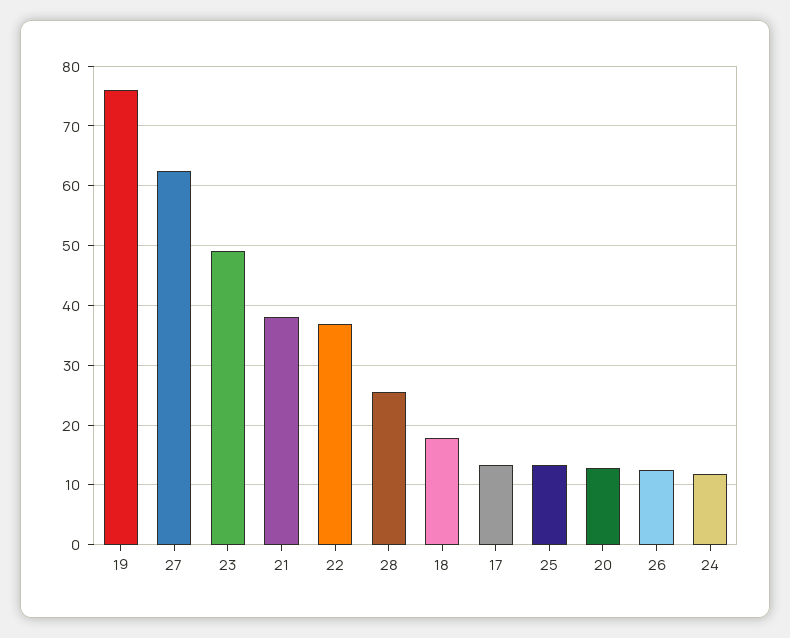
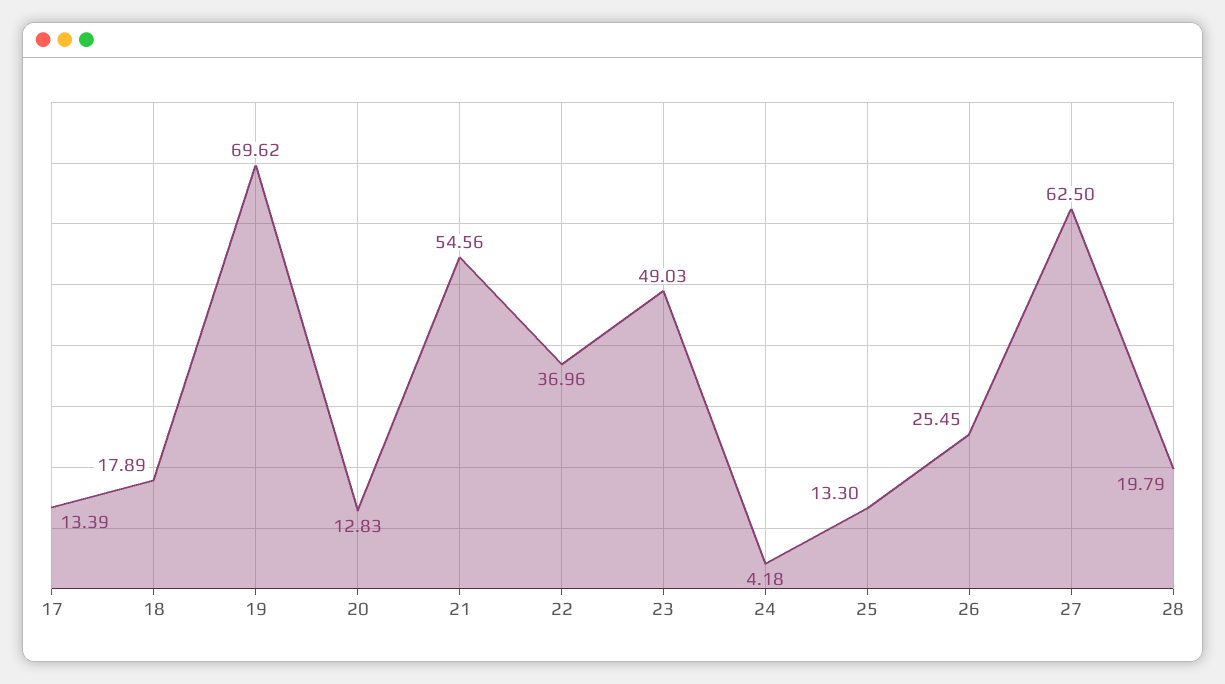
  {
-   "19": 76,
+   "19": 69.62,
    "27": 62.5,
    "23": 49.03,
-   "21": 38,
+   "21": 54.56,
    "22": 36.96,
-   "28": 26,
+   "28": 19.79,
    "18": 17.89,
    "17": 13.39,
    "25": 13.3,
    "20": 12.83,
-   "26": 12,
+   "26": 25.45,
-   "24": 12
+   "24": 4.18
  }

